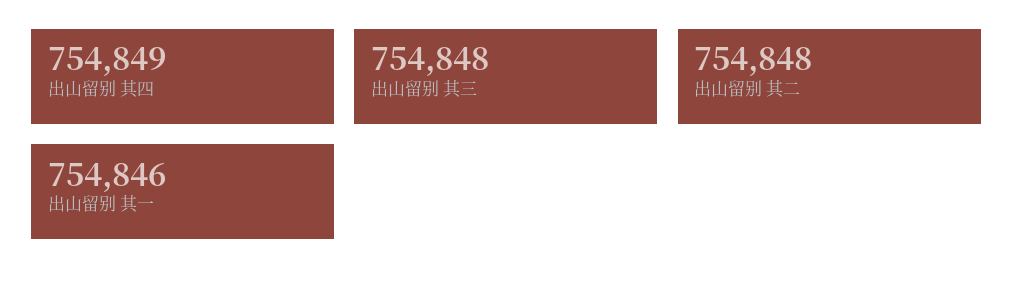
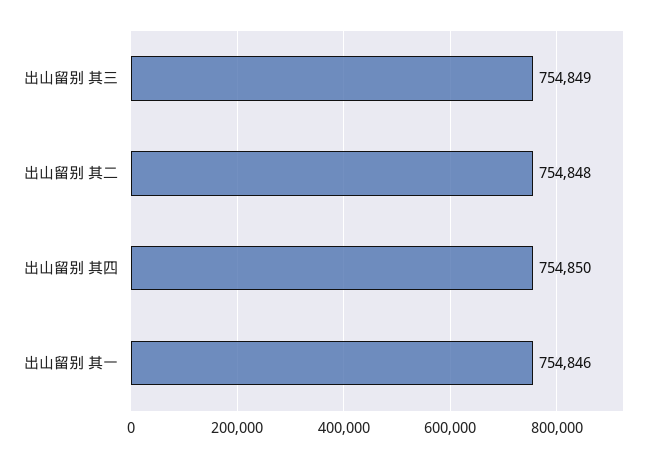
  {
-   "出山留别 其四": 754849,
+   "出山留别 其四": 754850,
-   "出山留别 其三": 754848,
+   "出山留别 其三": 754849,
    "出山留别 其二": 754848,
    "出山留别 其一": 754846
  }

